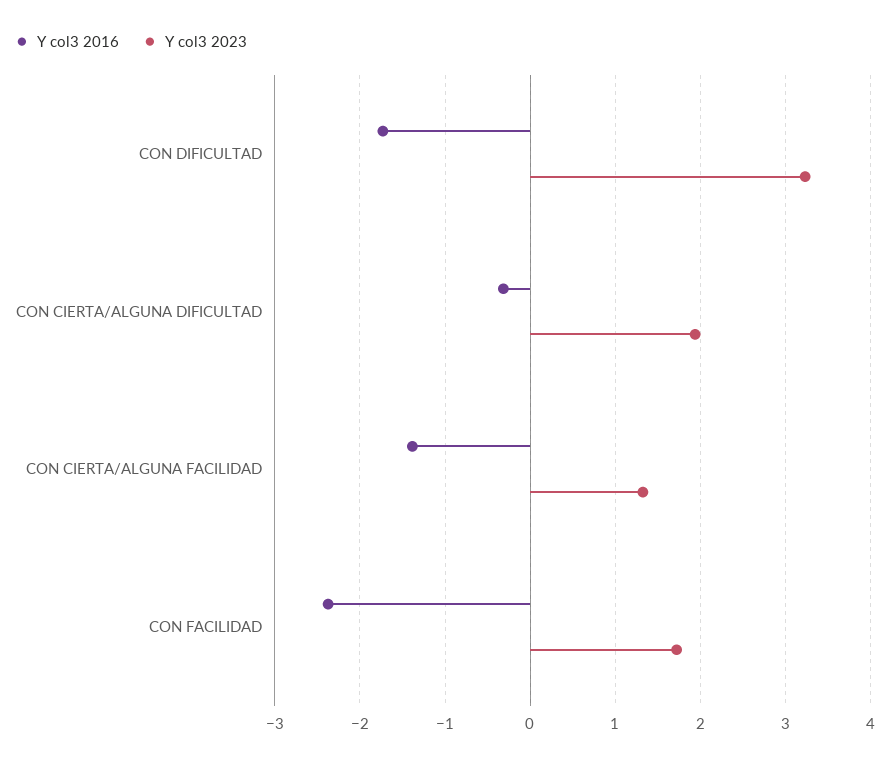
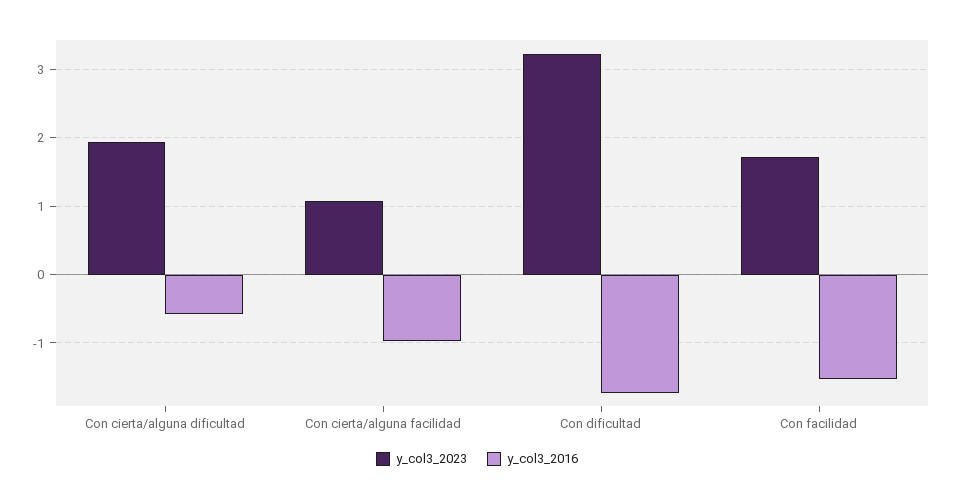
  {
    "Y col3 2016": {
      "CON DIFICULTAD": -1.7,
-     "CON CIERTA/ALGUNA DIFICULTAD": -0.3,
+     "CON CIERTA/ALGUNA DIFICULTAD": -0.6,
-     "CON CIERTA/ALGUNA FACILIDAD": -1.4,
+     "CON CIERTA/ALGUNA FACILIDAD": -1,
-     "CON FACILIDAD": -2.4
+     "CON FACILIDAD": -1.5
    },
    "Y col3 2023": {
      "CON DIFICULTAD": 3.2,
      "CON CIERTA/ALGUNA DIFICULTAD": 1.9,
-     "CON CIERTA/ALGUNA FACILIDAD": 1.3,
+     "CON CIERTA/ALGUNA FACILIDAD": 1.1,
      "CON FACILIDAD": 1.7
    }
  }

